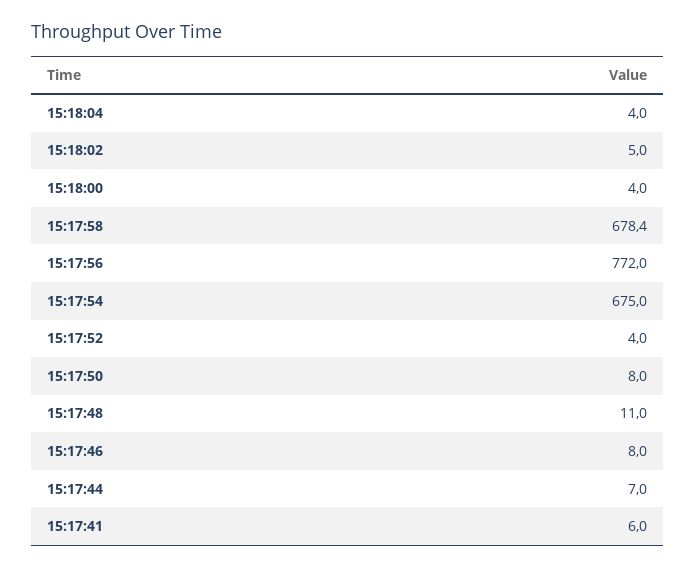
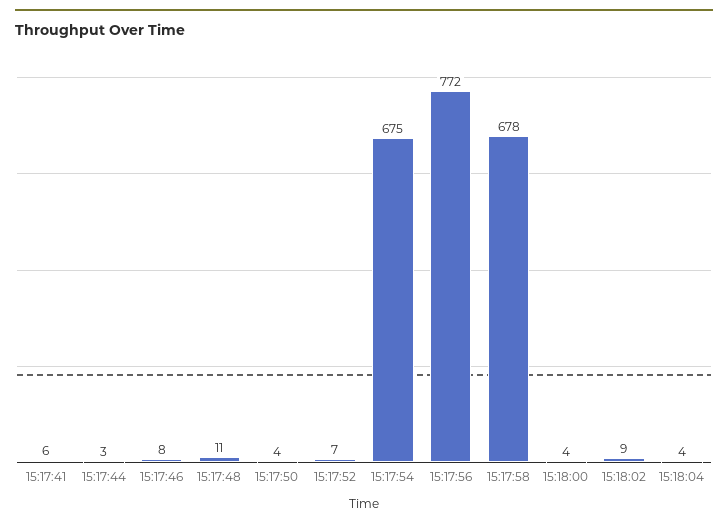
  {
    "15:18:04": 4,
-   "15:18:02": 5,
+   "15:18:02": 9,
    "15:18:00": 4,
    "15:17:58": 678.4,
    "15:17:56": 772,
    "15:17:54": 675,
-   "15:17:52": 4,
+   "15:17:52": 7,
-   "15:17:50": 8,
+   "15:17:50": 4,
    "15:17:48": 11,
    "15:17:46": 8,
-   "15:17:44": 7,
+   "15:17:44": 3,
    "15:17:41": 6
  }

